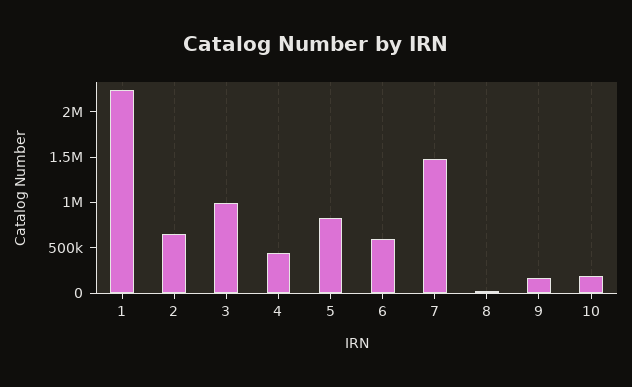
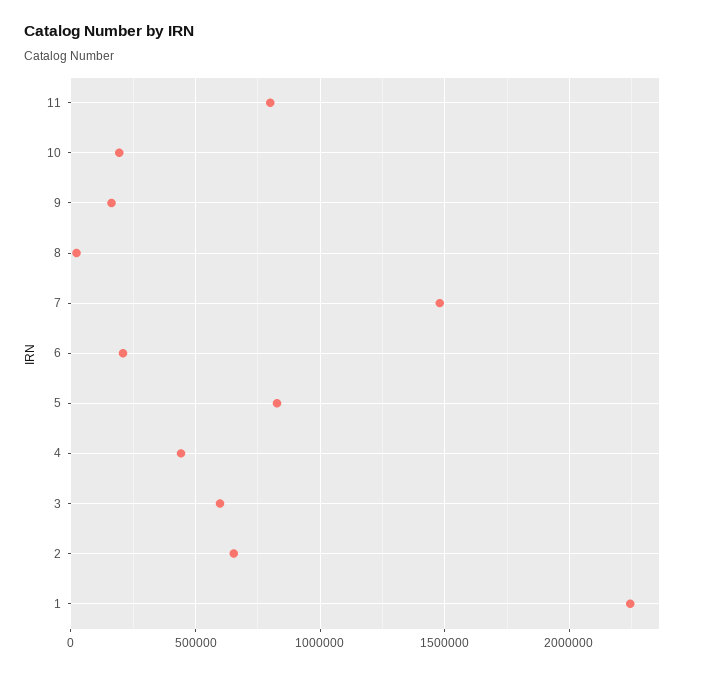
  {
    "1": 2250000,
    "2": 650000,
-   "3": 1000000,
+   "3": 600000,
    "4": 450000,
    "5": 850000,
-   "6": 600000,
+   "6": 200000,
    "7": 1500000,
    "8": 0,
    "9": 150000,
-   "10": 200000
+   "10": 200000,
+   "11": 800000
  }

